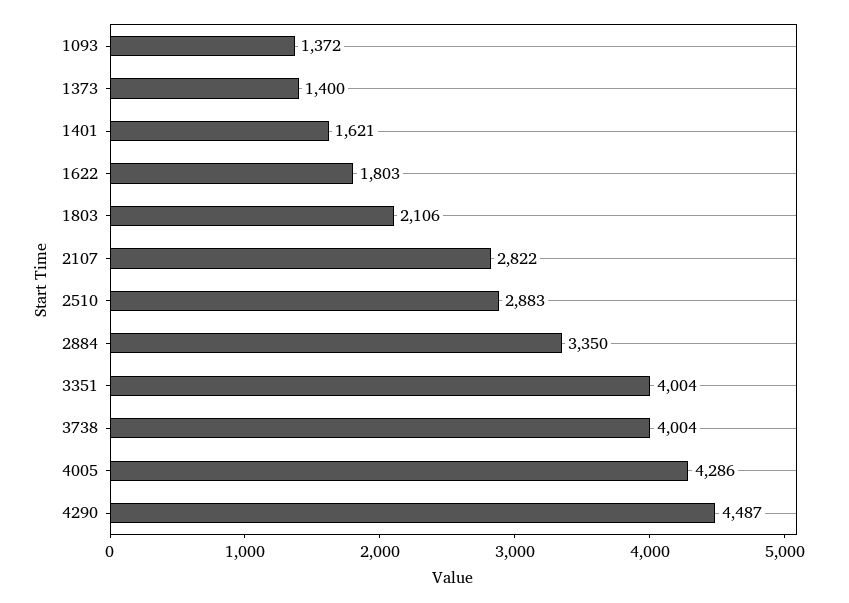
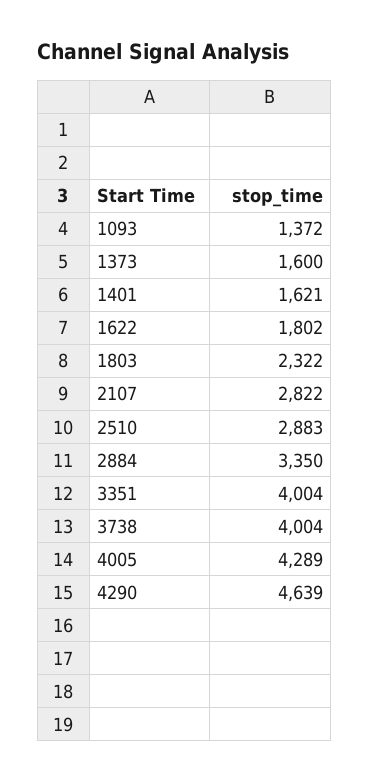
  {
    "1093": 1372,
-   "1373": 1400,
+   "1373": 1600,
    "1401": 1621,
-   "1622": 1803,
+   "1622": 1802,
-   "1803": 2106,
+   "1803": 2322,
    "2107": 2822,
    "2510": 2883,
    "2884": 3350,
    "3351": 4004,
    "3738": 4004,
-   "4005": 4286,
+   "4005": 4289,
-   "4290": 4487
+   "4290": 4639
  }

